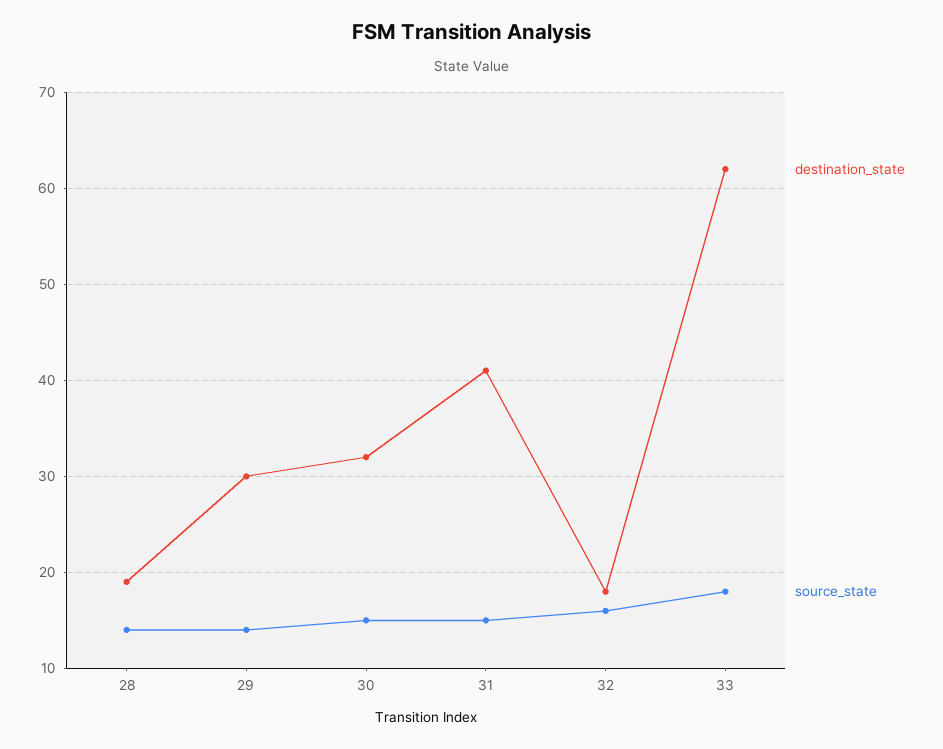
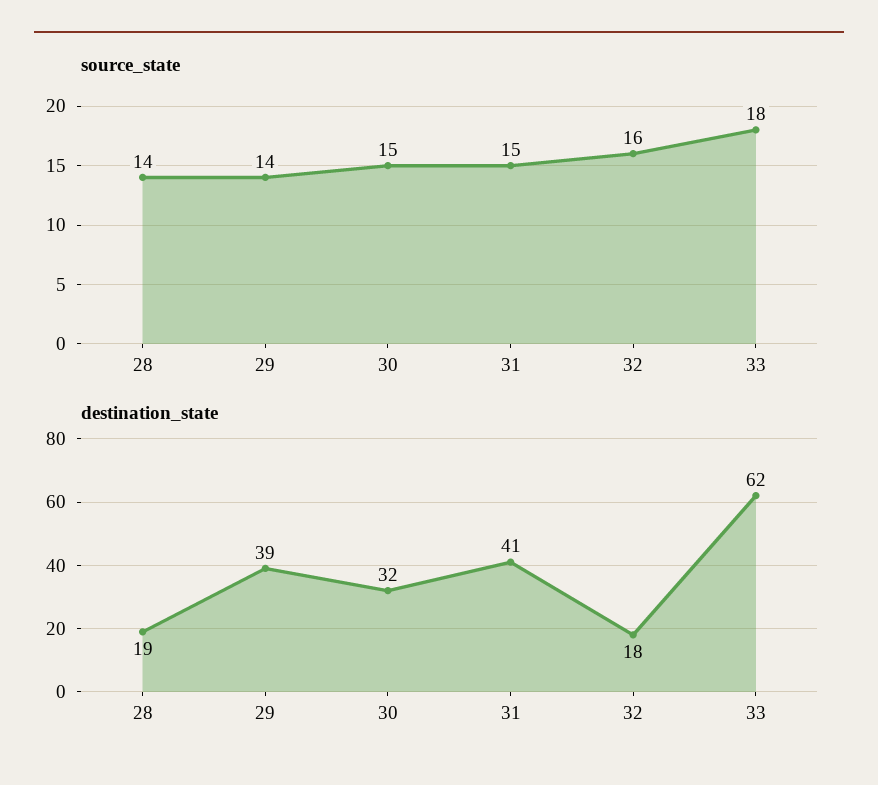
  {
    "destination_state": {
      "28": 19,
-     "29": 30,
+     "29": 39,
      "30": 32,
      "31": 41,
      "32": 18,
      "33": 62
    },
    "source_state": {
      "28": 14,
      "29": 14,
      "30": 15,
      "31": 15,
      "32": 16,
      "33": 18
    }
  }

